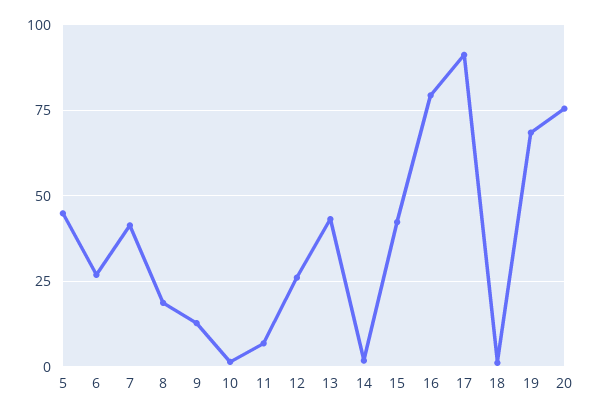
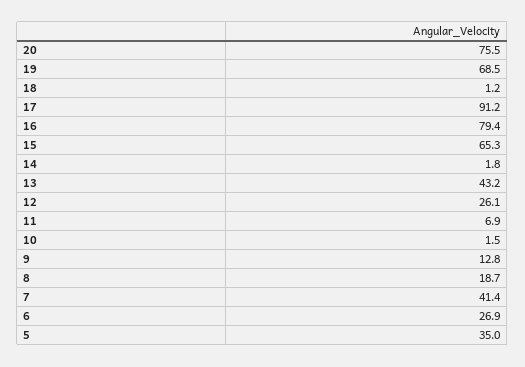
  {
-   "5": 45,
+   "5": 35,
    "6": 26.9,
    "7": 41.4,
    "8": 18.7,
    "9": 12.8,
    "10": 1.5,
    "11": 6.9,
    "12": 26.1,
    "13": 43.2,
    "14": 1.8,
-   "15": 42.5,
+   "15": 65.3,
    "16": 79.4,
    "17": 91.2,
    "18": 1.2,
    "19": 68.5,
    "20": 75.5
  }

